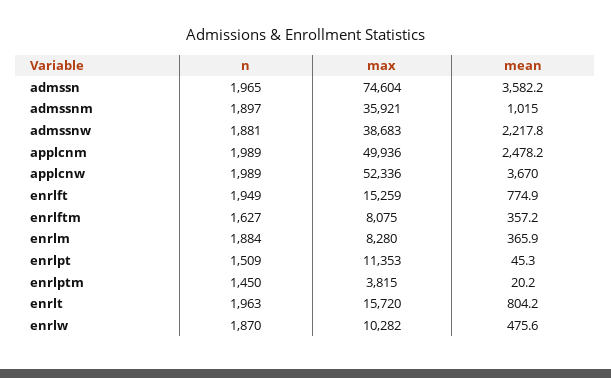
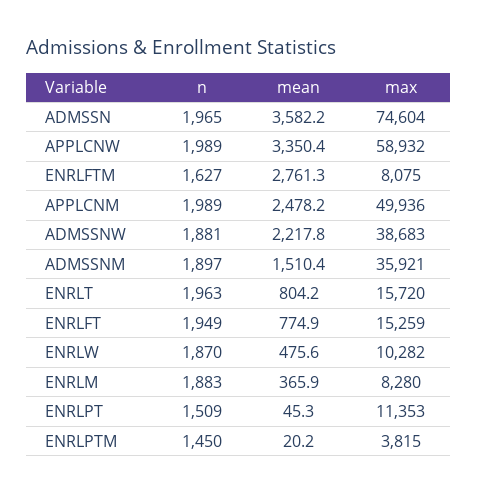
  {
    "n": {
      "admssn": 1965,
      "admssnm": 1897,
      "admssnw": 1881,
      "applcnm": 1989,
      "applcnw": 1989,
      "enrlft": 1949,
      "enrlftm": 1627,
-     "enrlm": 1884,
+     "enrlm": 1883,
      "enrlpt": 1509,
      "enrlptm": 1450,
      "enrlt": 1963,
      "enrlw": 1870
    },
    "max": {
      "admssn": 74604,
      "admssnm": 35921,
      "admssnw": 38683,
      "applcnm": 49936,
-     "applcnw": 52336,
+     "applcnw": 58932,
      "enrlft": 15259,
      "enrlftm": 8075,
      "enrlm": 8280,
      "enrlpt": 11353,
      "enrlptm": 3815,
      "enrlt": 15720,
      "enrlw": 10282
    },
    "mean": {
      "admssn": 3582.2,
-     "admssnm": 1015,
+     "admssnm": 1510.4,
      "admssnw": 2217.8,
      "applcnm": 2478.2,
-     "applcnw": 3670,
+     "applcnw": 3350.4,
      "enrlft": 774.9,
-     "enrlftm": 357.2,
+     "enrlftm": 2761.3,
      "enrlm": 365.9,
      "enrlpt": 45.3,
      "enrlptm": 20.2,
      "enrlt": 804.2,
      "enrlw": 475.6
    }
  }

